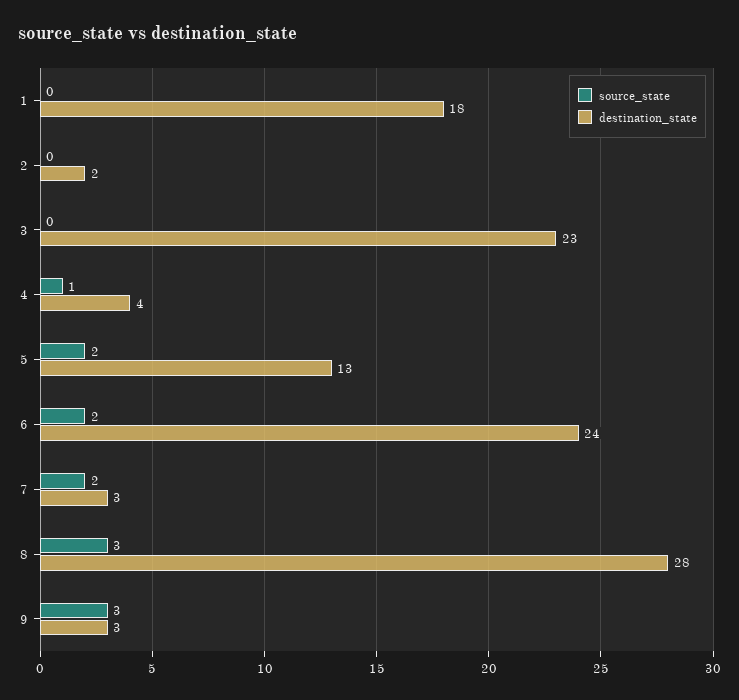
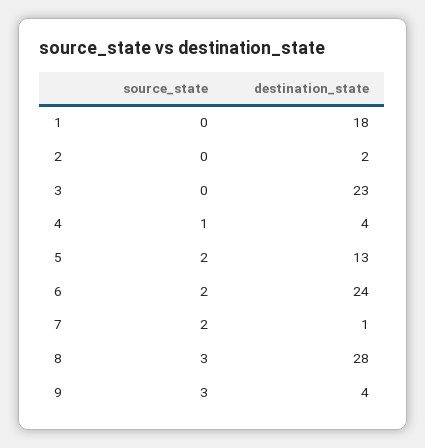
  {
    "source_state": {
      "1": 0,
      "2": 0,
      "3": 0,
      "4": 1,
      "5": 2,
      "6": 2,
      "7": 2,
      "8": 3,
      "9": 3
    },
    "destination_state": {
      "1": 18,
      "2": 2,
      "3": 23,
      "4": 4,
      "5": 13,
      "6": 24,
-     "7": 3,
+     "7": 1,
      "8": 28,
-     "9": 3
+     "9": 4
    }
  }

